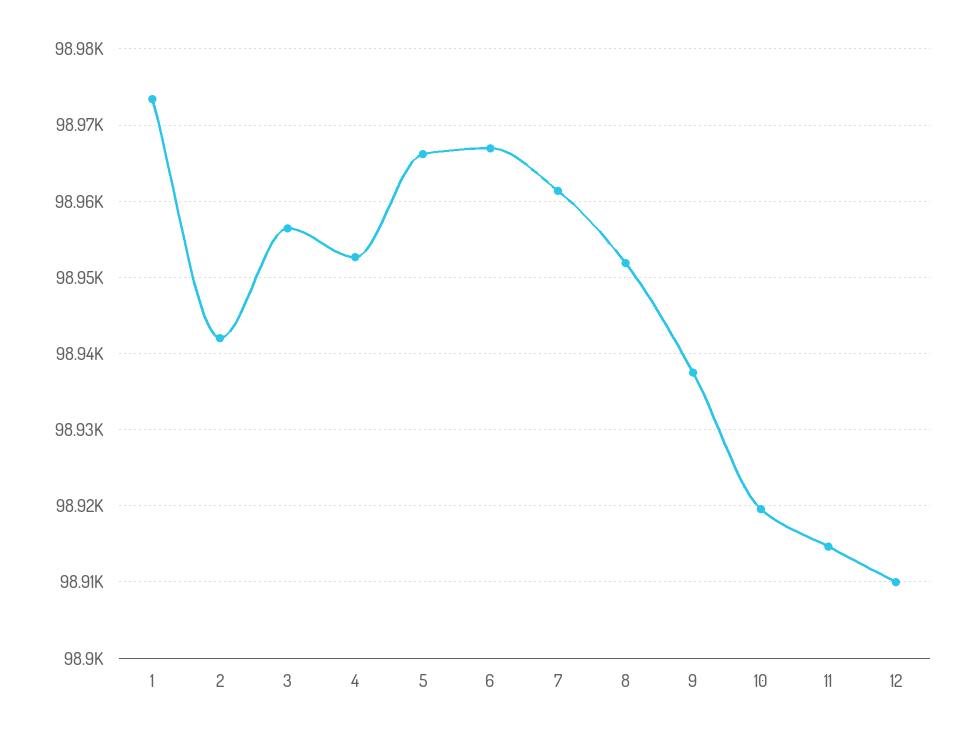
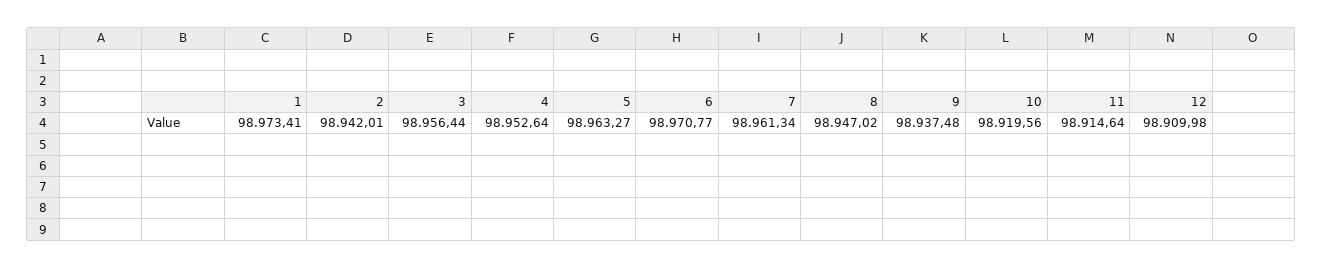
  {
    "1": 98973.41,
    "2": 98942.01,
    "3": 98956.44,
    "4": 98952.64,
-   "5": 98966,
+   "5": 98963.27,
-   "6": 98967,
+   "6": 98970.77,
    "7": 98961.34,
-   "8": 98952,
+   "8": 98947.02,
    "9": 98937.48,
    "10": 98919.56,
    "11": 98914.64,
    "12": 98909.98
  }

